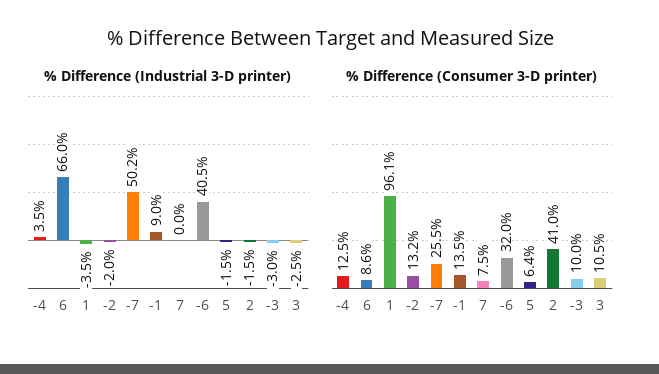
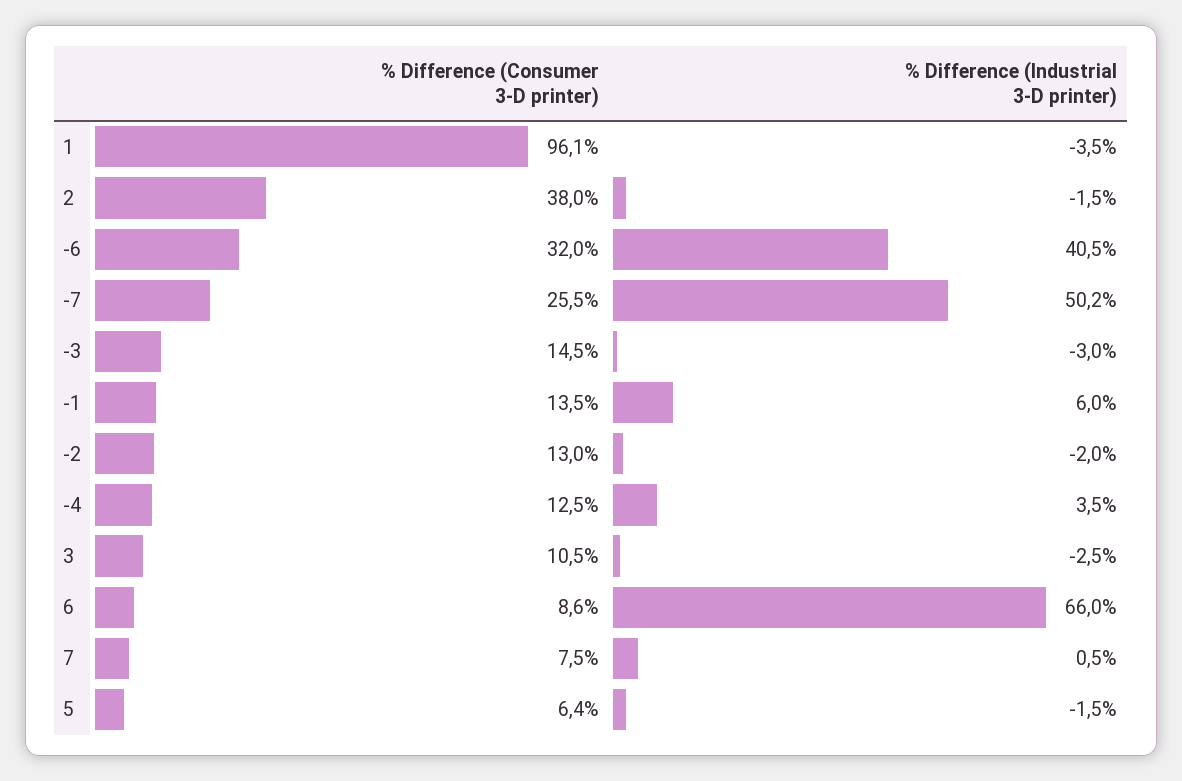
  {
    "% Difference (Industrial 3-D printer)": {
      "-4": 3.5,
      "6": 66,
      "1": -3.5,
      "-2": -2,
      "-7": 50.2,
-     "-1": 9,
+     "-1": 6,
-     "7": 0,
+     "7": 0.5,
      "-6": 40.5,
      "5": -1.5,
      "2": -1.5,
      "-3": -3,
      "3": -2.5
    },
    "% Difference (Consumer 3-D printer)": {
      "-4": 12.5,
      "6": 8.6,
      "1": 96.1,
-     "-2": 13.2,
+     "-2": 13,
      "-7": 25.5,
      "-1": 13.5,
      "7": 7.5,
      "-6": 32,
      "5": 6.4,
-     "2": 41,
+     "2": 38,
-     "-3": 10,
+     "-3": 14.5,
      "3": 10.5
    }
  }

